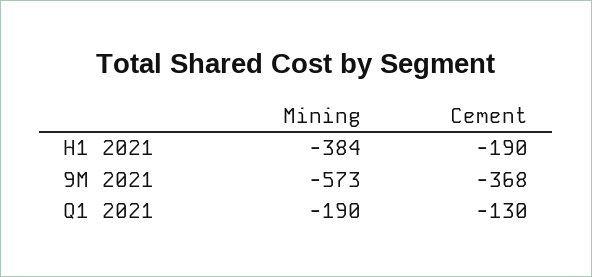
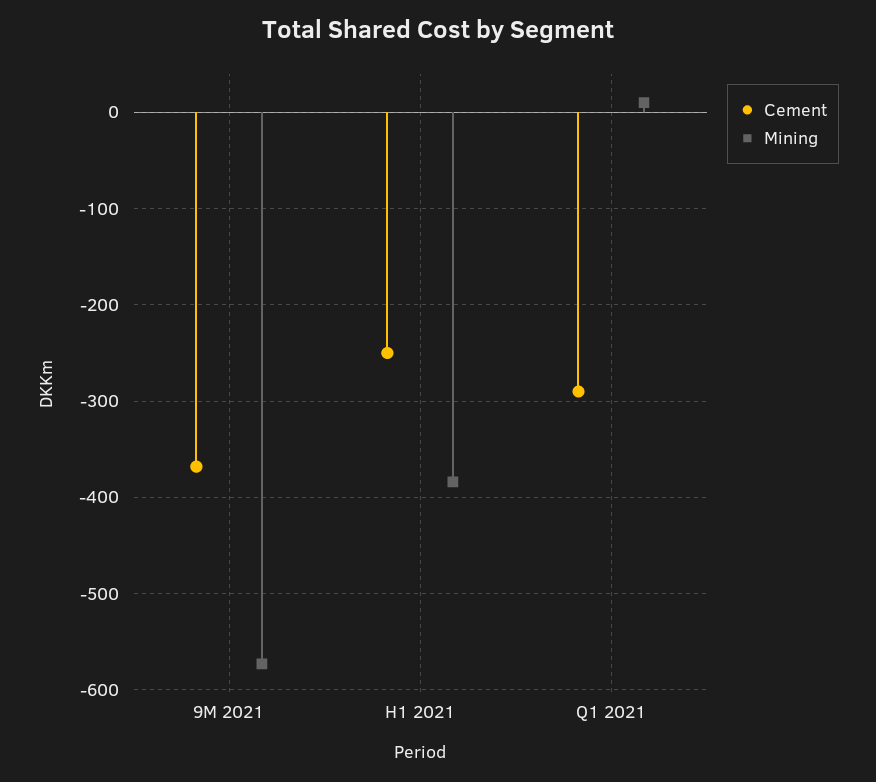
  {
    "Mining": {
      "H1 2021": -384,
      "9M 2021": -573,
-     "Q1 2021": -190
+     "Q1 2021": 10
    },
    "Cement": {
-     "H1 2021": -190,
+     "H1 2021": -250,
      "9M 2021": -368,
-     "Q1 2021": -130
+     "Q1 2021": -290
    }
  }

